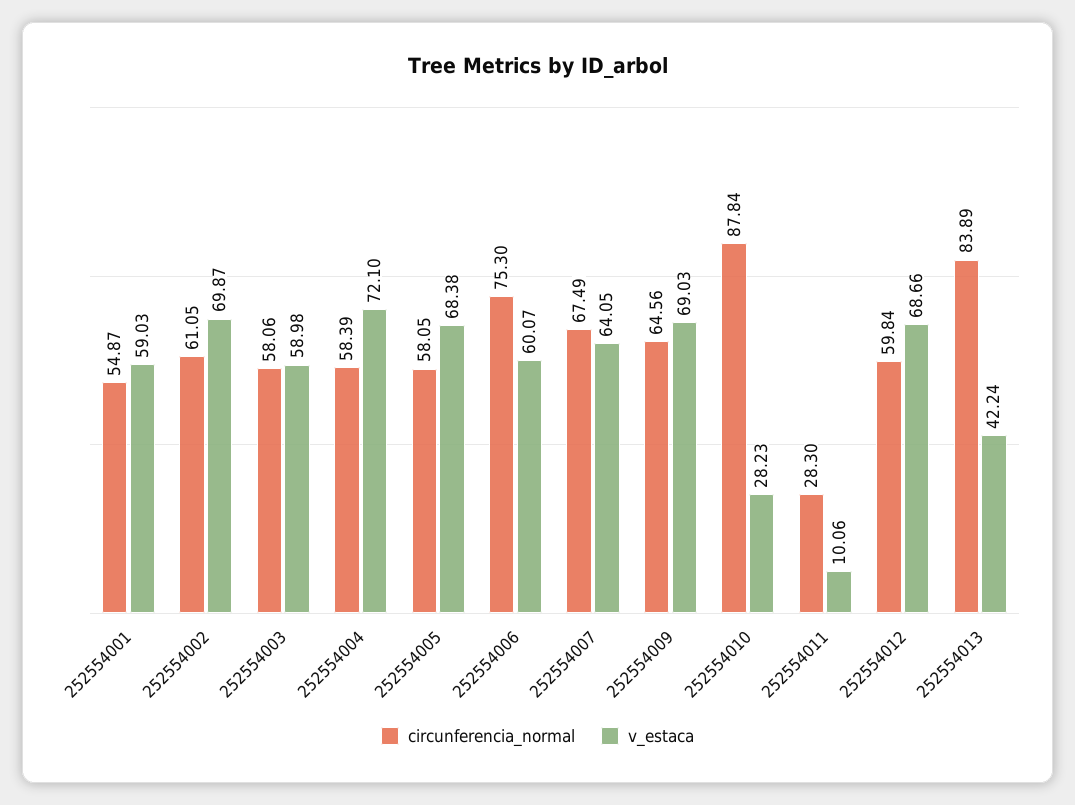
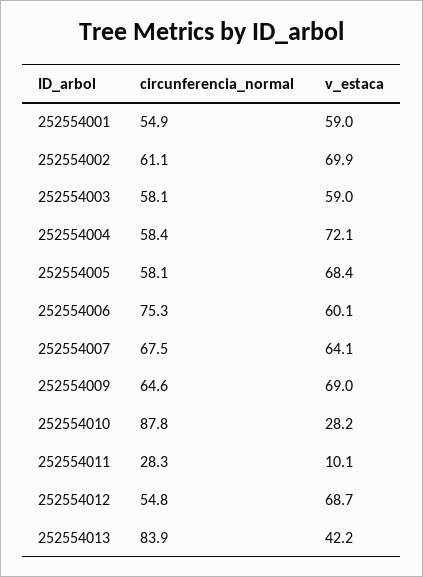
  {
    "circunferencia_normal": {
      "252554001": 54.87,
      "252554002": 61.05,
      "252554003": 58.06,
      "252554004": 58.39,
      "252554005": 58.05,
      "252554006": 75.3,
      "252554007": 67.49,
      "252554009": 64.56,
      "252554010": 87.84,
      "252554011": 28.3,
-     "252554012": 59.84,
+     "252554012": 54.8,
      "252554013": 83.89
    },
    "v_estaca": {
      "252554001": 59.03,
      "252554002": 69.87,
      "252554003": 58.98,
      "252554004": 72.1,
      "252554005": 68.38,
      "252554006": 60.07,
      "252554007": 64.05,
      "252554009": 69.03,
      "252554010": 28.23,
      "252554011": 10.06,
      "252554012": 68.66,
      "252554013": 42.24
    }
  }

